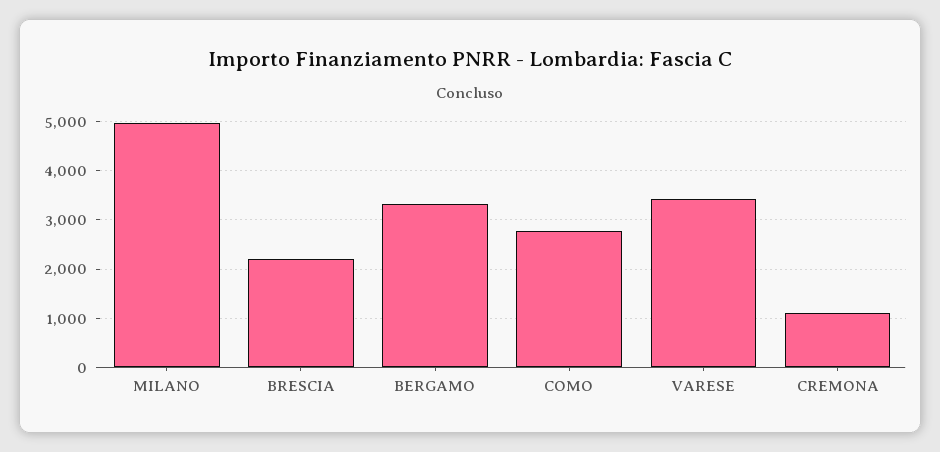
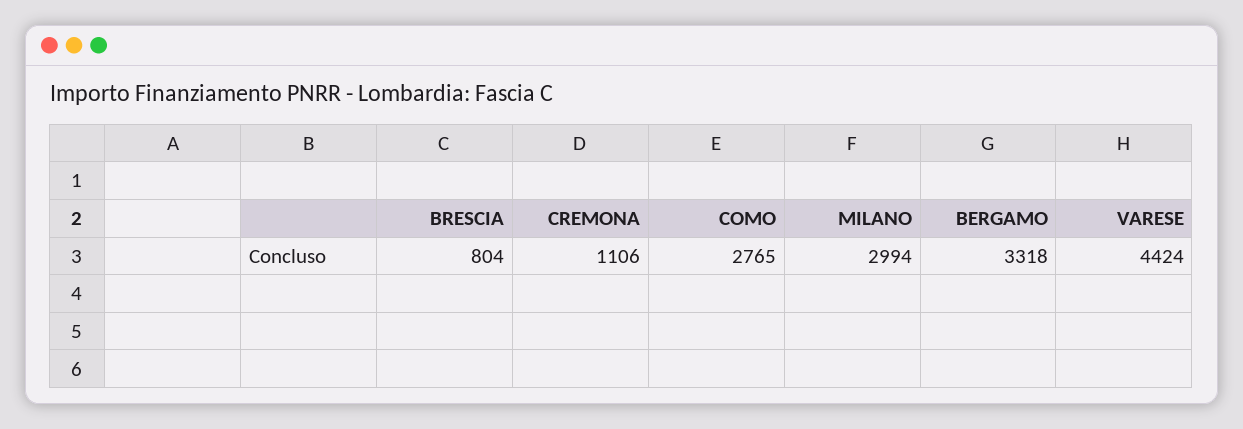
  {
-   "MILANO": 5000,
+   "MILANO": 2994,
-   "BRESCIA": 2200,
+   "BRESCIA": 804,
    "BERGAMO": 3318,
    "COMO": 2765,
-   "VARESE": 3400,
+   "VARESE": 4424,
    "CREMONA": 1106
  }

